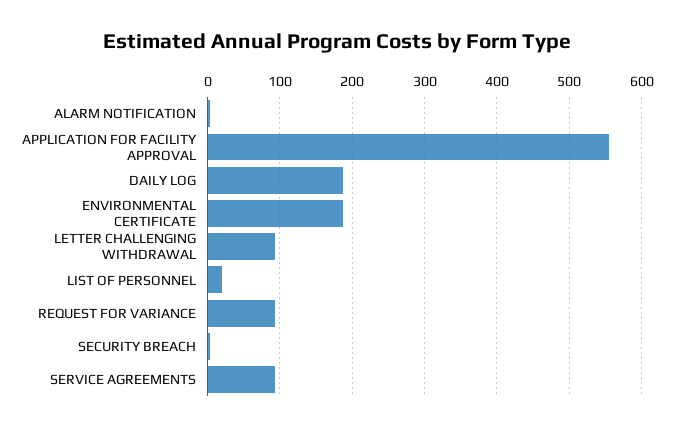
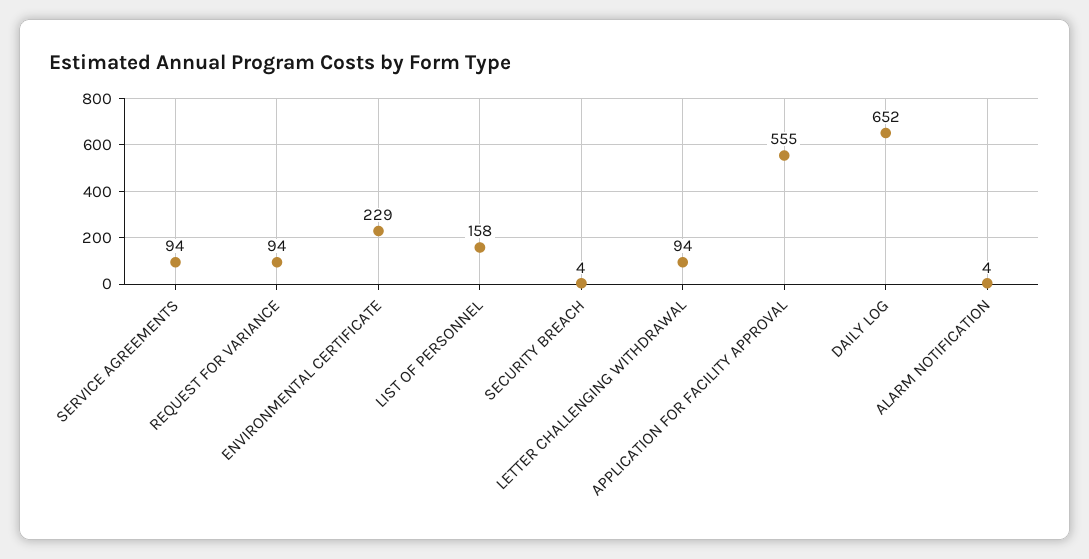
  {
    "ALARM NOTIFICATION": 4,
    "APPLICATION FOR FACILITY APPROVAL": 555,
-   "DAILY LOG": 190,
+   "DAILY LOG": 652,
-   "ENVIRONMENTAL CERTIFICATE": 190,
+   "ENVIRONMENTAL CERTIFICATE": 229,
    "LETTER CHALLENGING WITHDRAWAL": 94,
-   "LIST OF PERSONNEL": 20,
+   "LIST OF PERSONNEL": 158,
    "REQUEST FOR VARIANCE": 94,
    "SECURITY BREACH": 4,
    "SERVICE AGREEMENTS": 94
  }

